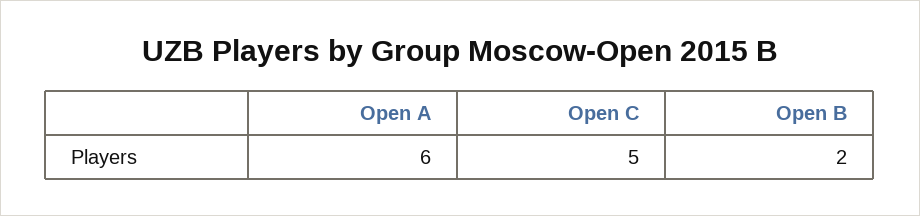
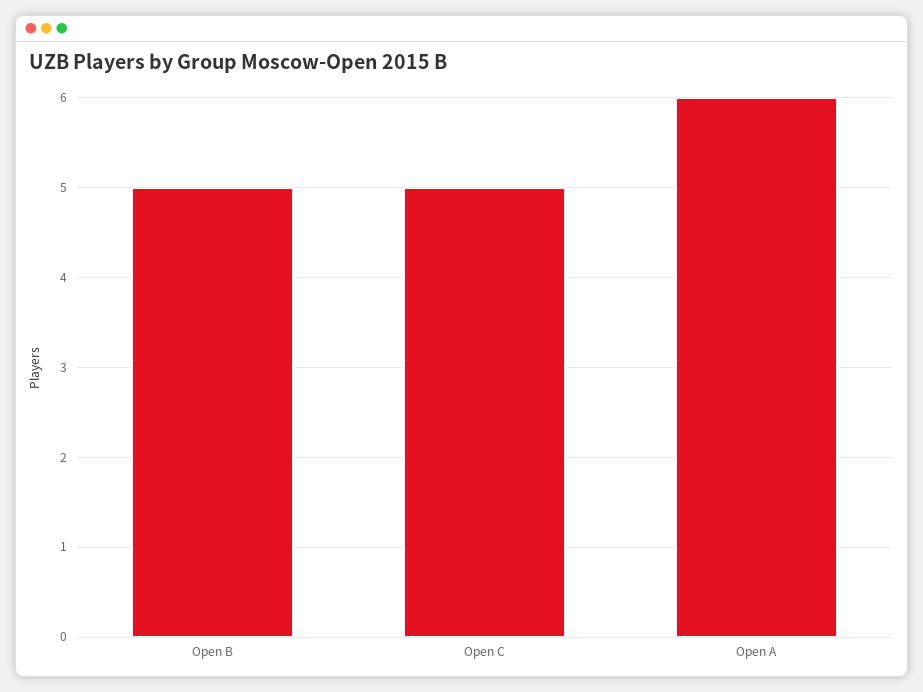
  {
    "Open A": 6,
    "Open C": 5,
-   "Open B": 2
+   "Open B": 5
  }

